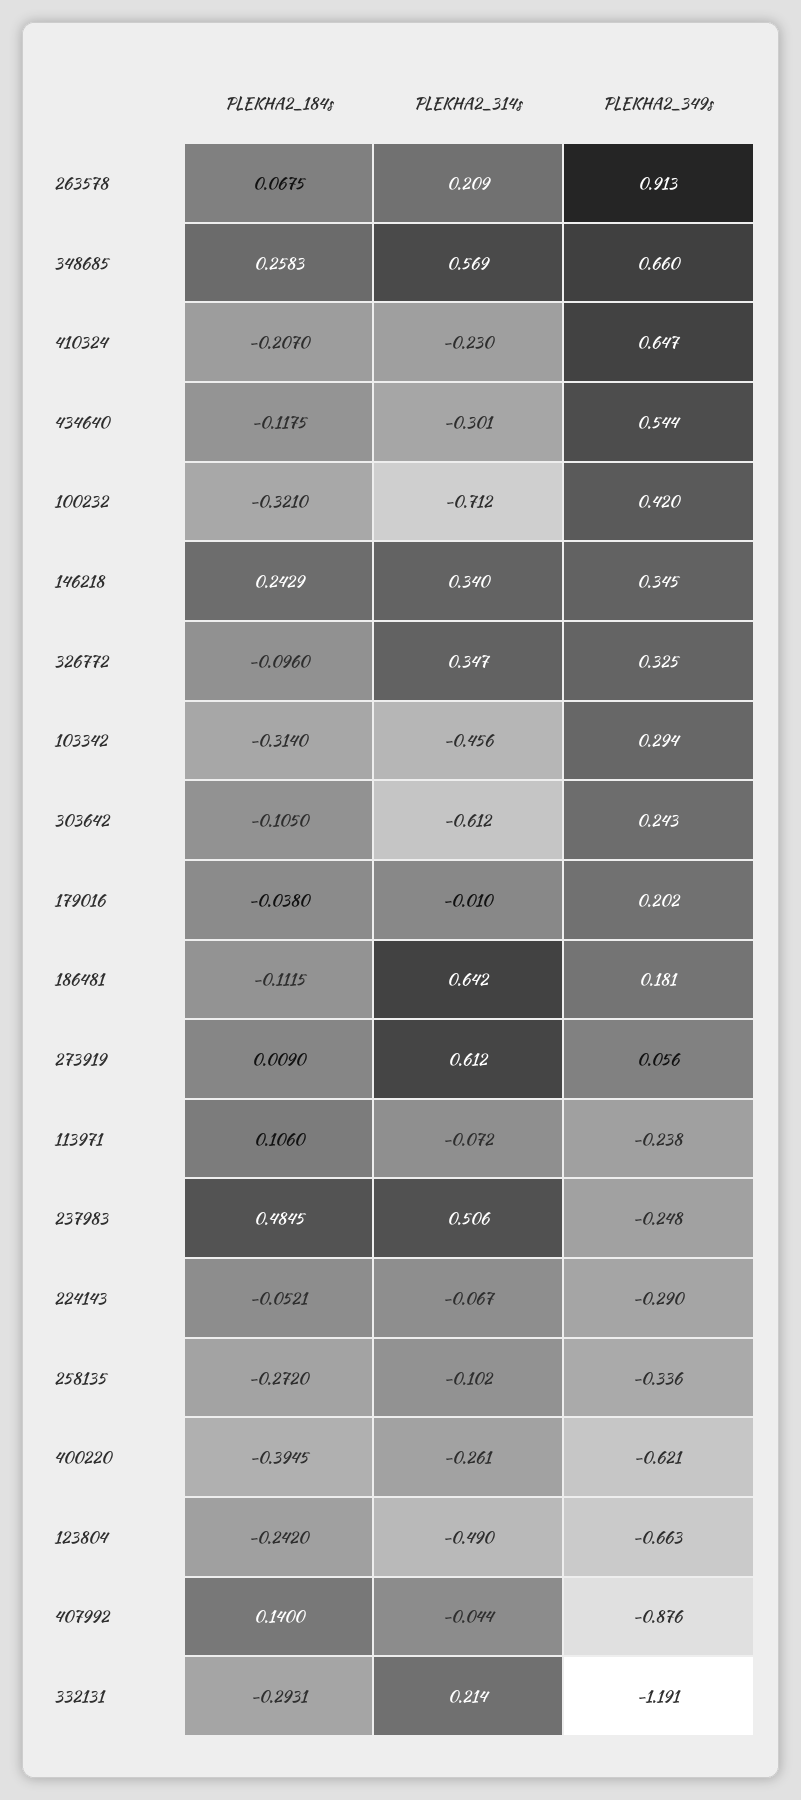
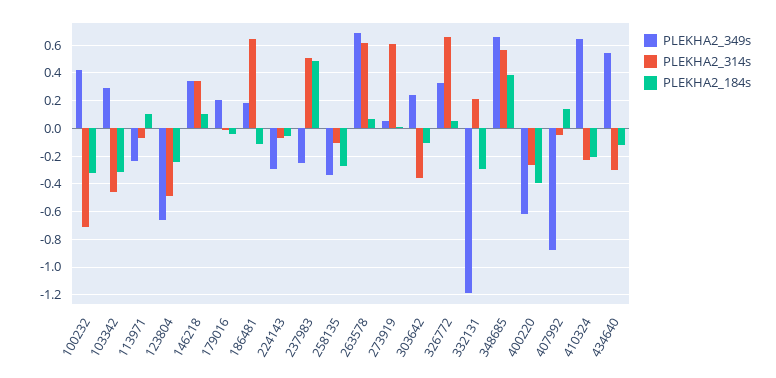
  {
    "PLEKHA2_184s": {
      "263578": 0.0675,
-     "348685": 0.2583,
+     "348685": 0.4,
      "410324": -0.207,
      "434640": -0.1175,
      "100232": -0.321,
-     "146218": 0.2429,
+     "146218": 0.1,
-     "326772": -0.096,
+     "326772": 0.05,
      "103342": -0.314,
      "303642": -0.105,
      "179016": -0.038,
      "186481": -0.1115,
      "273919": 0.009,
      "113971": 0.106,
      "237983": 0.4845,
      "224143": -0.0521,
      "258135": -0.272,
      "400220": -0.3945,
      "123804": -0.242,
      "407992": 0.14,
      "332131": -0.2931
    },
    "PLEKHA2_314s": {
-     "263578": 0.209,
+     "263578": 0.6,
      "348685": 0.569,
      "410324": -0.23,
      "434640": -0.301,
      "100232": -0.712,
      "146218": 0.34,
-     "326772": 0.347,
+     "326772": 0.65,
      "103342": -0.456,
-     "303642": -0.612,
+     "303642": -0.35,
      "179016": -0.01,
      "186481": 0.642,
      "273919": 0.612,
      "113971": -0.072,
      "237983": 0.506,
      "224143": -0.067,
      "258135": -0.102,
      "400220": -0.261,
      "123804": -0.49,
      "407992": -0.044,
      "332131": 0.214
    },
    "PLEKHA2_349s": {
-     "263578": 0.913,
+     "263578": 0.7,
      "348685": 0.66,
      "410324": 0.647,
      "434640": 0.544,
      "100232": 0.42,
      "146218": 0.345,
      "326772": 0.325,
      "103342": 0.294,
      "303642": 0.243,
      "179016": 0.202,
      "186481": 0.181,
      "273919": 0.056,
      "113971": -0.238,
      "237983": -0.248,
      "224143": -0.29,
      "258135": -0.336,
      "400220": -0.621,
      "123804": -0.663,
      "407992": -0.876,
      "332131": -1.191
    }
  }

